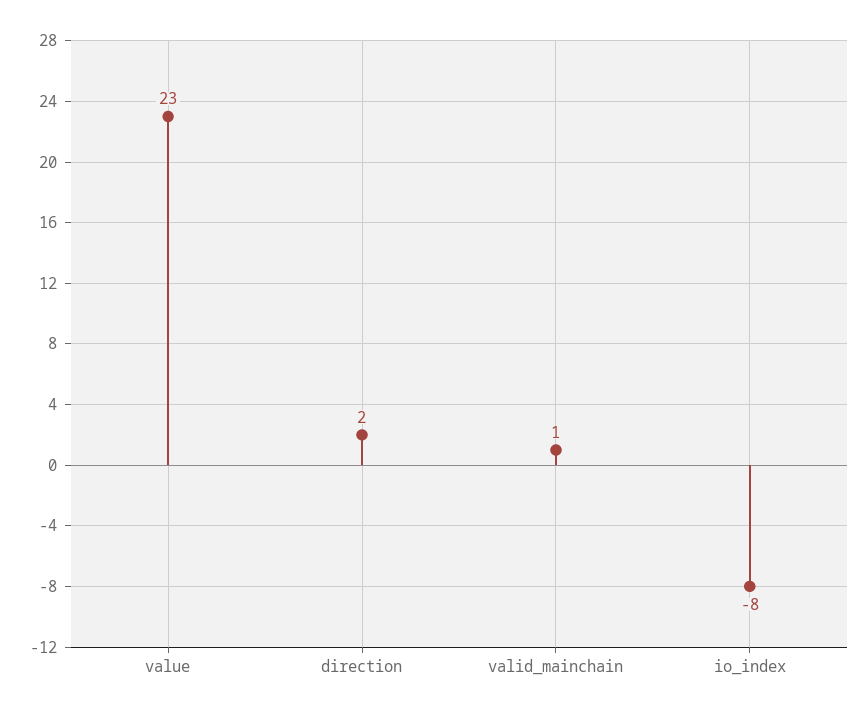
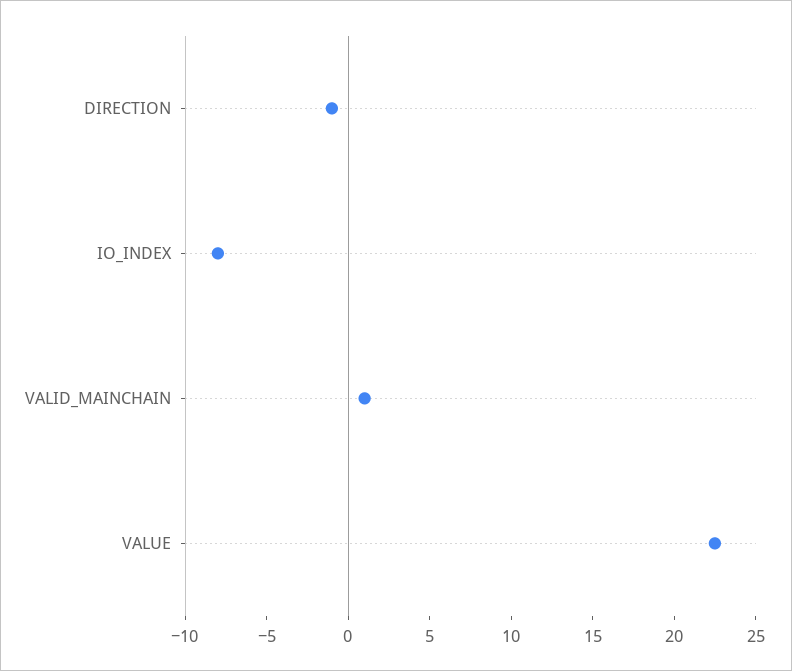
  {
    "value": 23,
-   "direction": 2,
+   "direction": -1,
    "valid_mainchain": 1,
    "io_index": -8
  }

